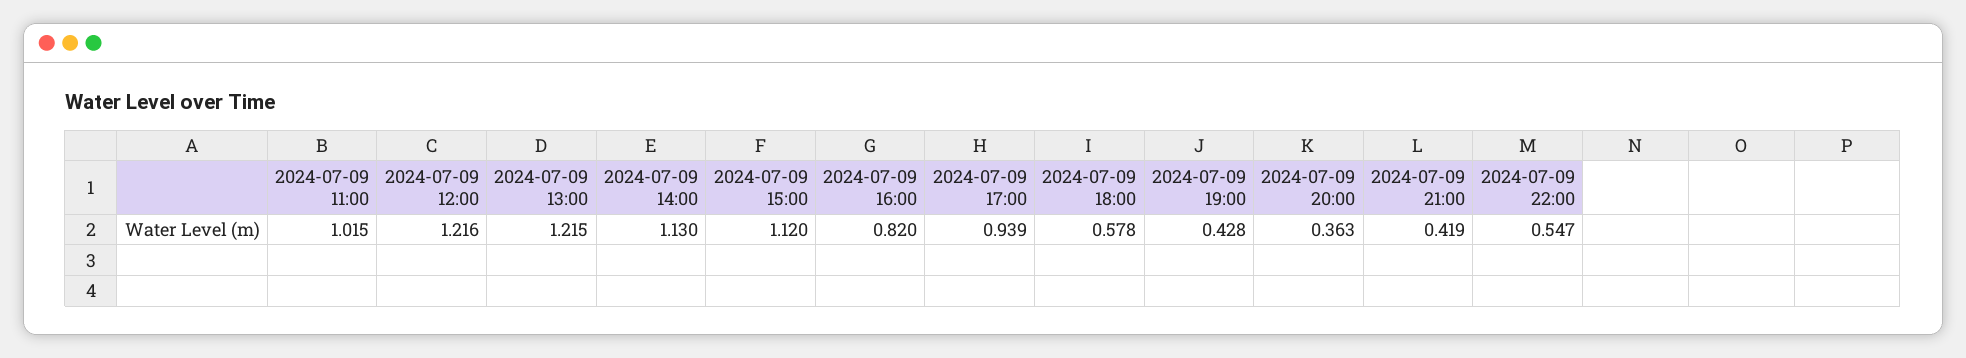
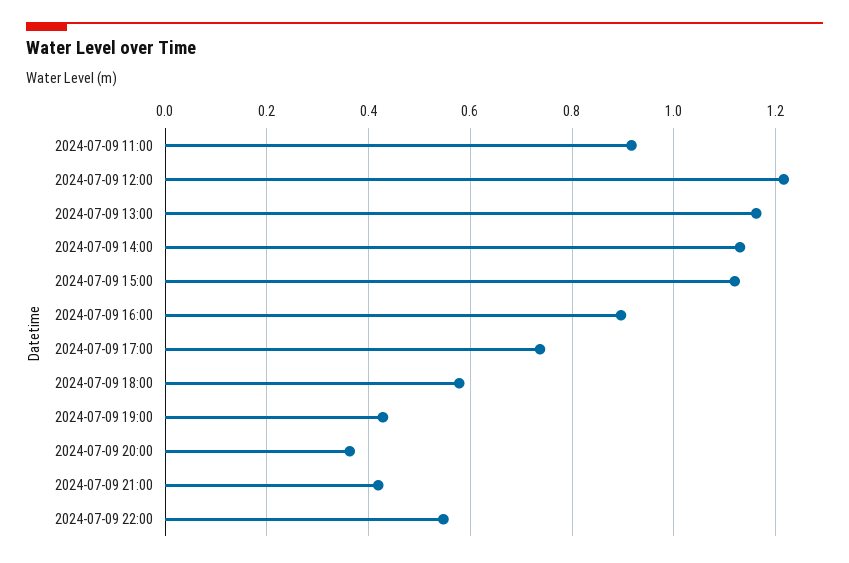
  {
-   "2024-07-09 11:00": 1.015,
+   "2024-07-09 11:00": 0.92,
    "2024-07-09 12:00": 1.216,
-   "2024-07-09 13:00": 1.215,
+   "2024-07-09 13:00": 1.16,
    "2024-07-09 14:00": 1.13,
    "2024-07-09 15:00": 1.12,
-   "2024-07-09 16:00": 0.82,
+   "2024-07-09 16:00": 0.9,
-   "2024-07-09 17:00": 0.939,
+   "2024-07-09 17:00": 0.74,
    "2024-07-09 18:00": 0.578,
    "2024-07-09 19:00": 0.428,
    "2024-07-09 20:00": 0.363,
    "2024-07-09 21:00": 0.419,
    "2024-07-09 22:00": 0.547
  }

